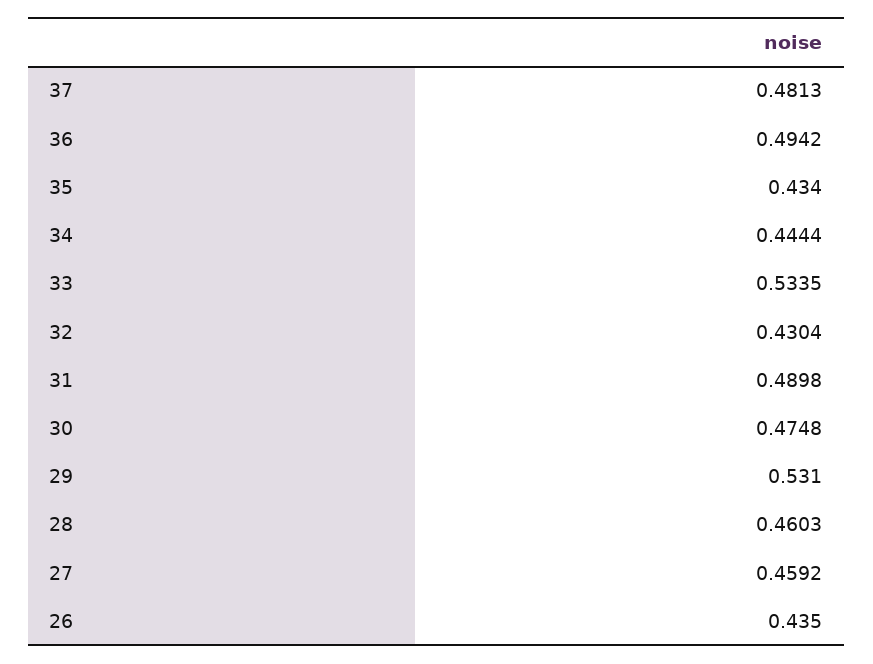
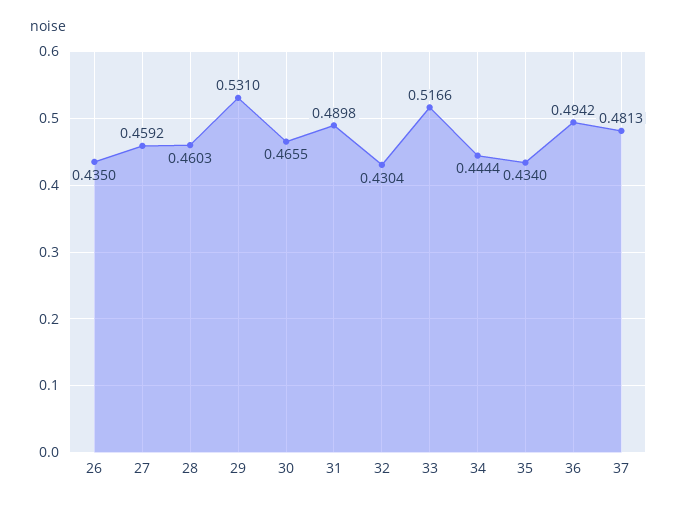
  {
    "37": 0.4813,
    "36": 0.4942,
    "35": 0.434,
    "34": 0.4444,
-   "33": 0.5335,
+   "33": 0.5166,
    "32": 0.4304,
    "31": 0.4898,
-   "30": 0.4748,
+   "30": 0.4655,
    "29": 0.531,
    "28": 0.4603,
    "27": 0.4592,
    "26": 0.435
  }

